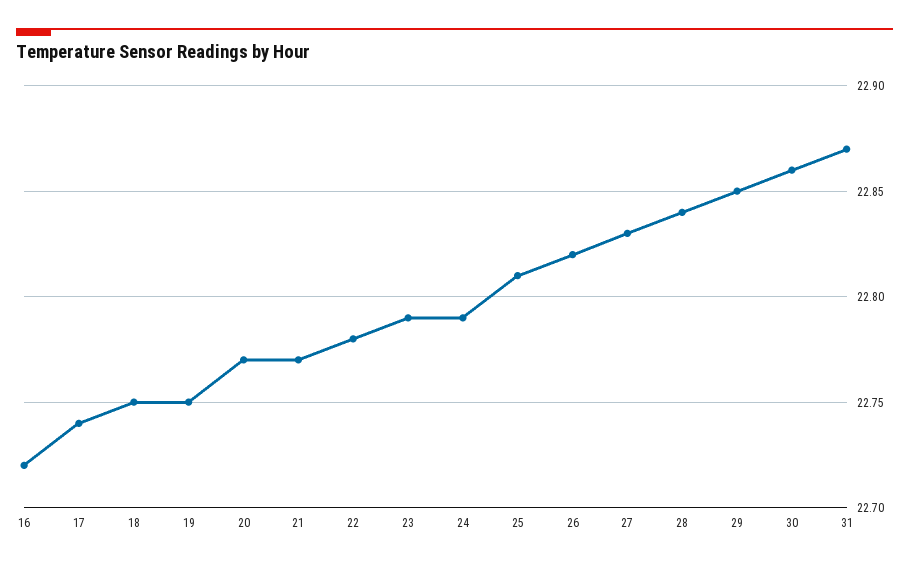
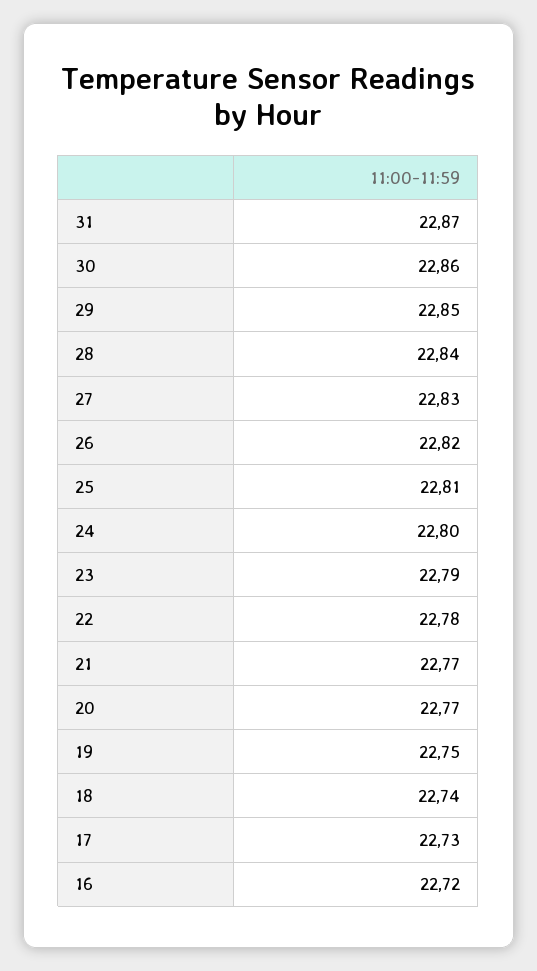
  {
    "16": 22.72,
-   "17": 22.74,
+   "17": 22.73,
-   "18": 22.75,
+   "18": 22.74,
    "19": 22.75,
    "20": 22.77,
    "21": 22.77,
    "22": 22.78,
    "23": 22.79,
-   "24": 22.79,
+   "24": 22.8,
    "25": 22.81,
    "26": 22.82,
    "27": 22.83,
    "28": 22.84,
    "29": 22.85,
    "30": 22.86,
    "31": 22.87
  }

